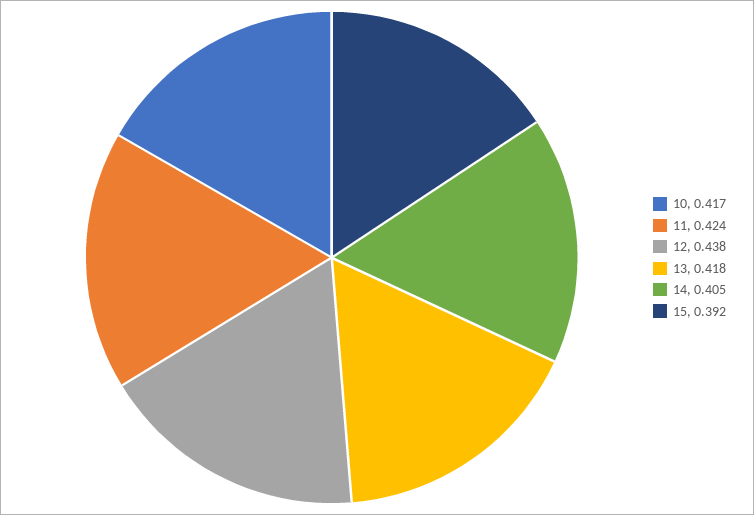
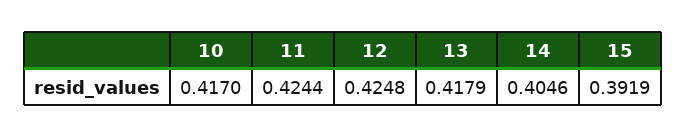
  {
    "10": 0.417,
    "11": 0.4244,
-   "12": 0.438,
+   "12": 0.4248,
    "13": 0.4179,
    "14": 0.4046,
    "15": 0.3919
  }

